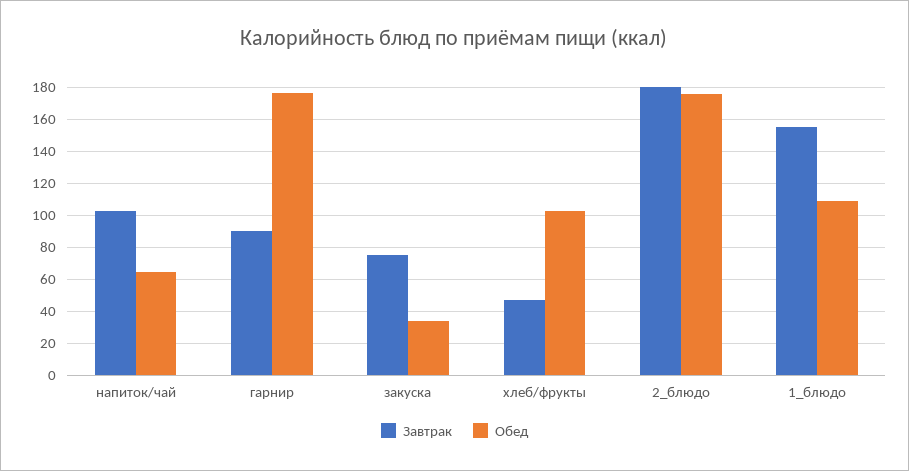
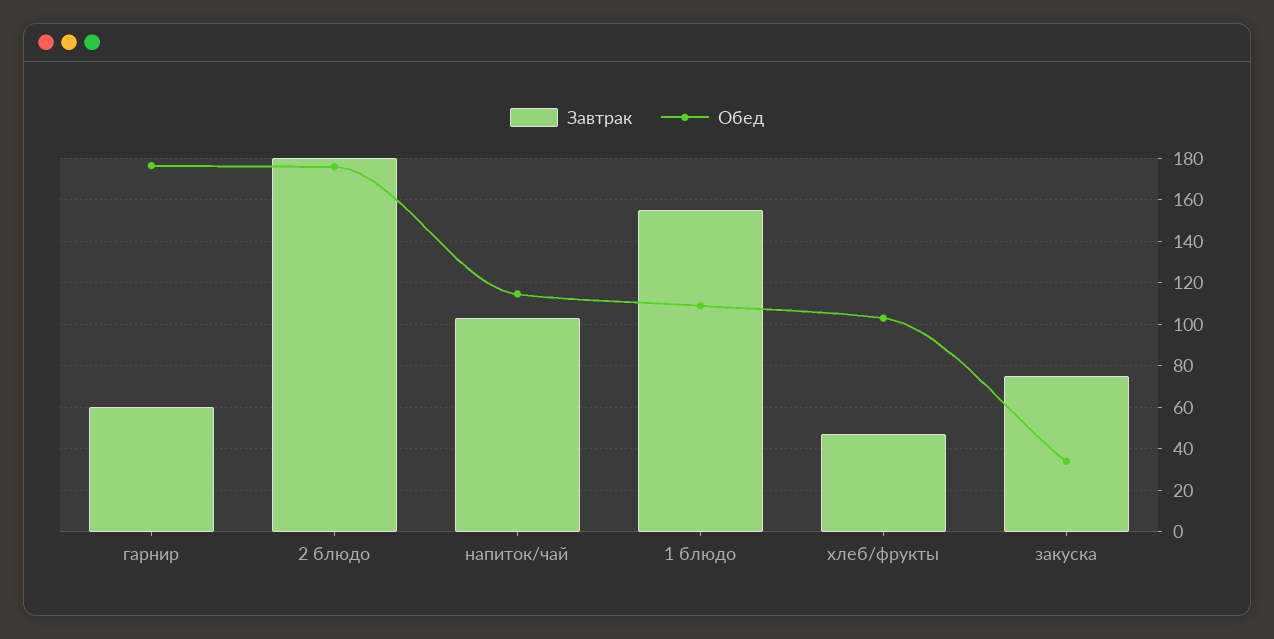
  {
    "Завтрак": {
      "напиток/чай": 105,
-     "гарнир": 90,
+     "гарнир": 60,
      "закуска": 75,
      "хлеб/фрукты": 45,
      "2_блюдо": 180,
      "1_блюдо": 155
    },
    "Обед": {
-     "напиток/чай": 65,
+     "напиток/чай": 115,
      "гарнир": 175,
      "закуска": 35,
      "хлеб/фрукты": 105,
      "2_блюдо": 175,
      "1_блюдо": 110
    }
  }

